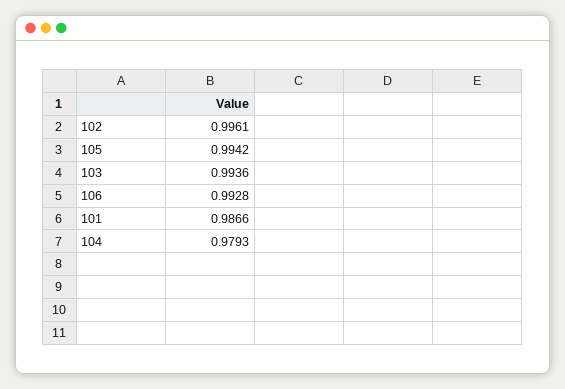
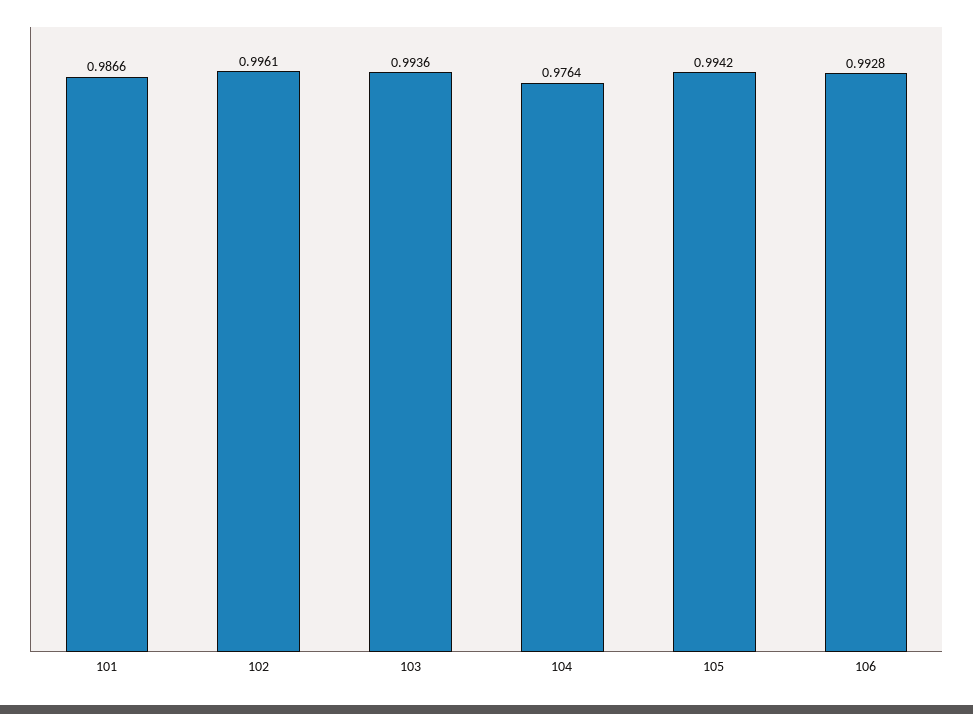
  {
    "102": 0.9961,
    "105": 0.9942,
    "103": 0.9936,
    "106": 0.9928,
    "101": 0.9866,
-   "104": 0.9793
+   "104": 0.9764
  }

